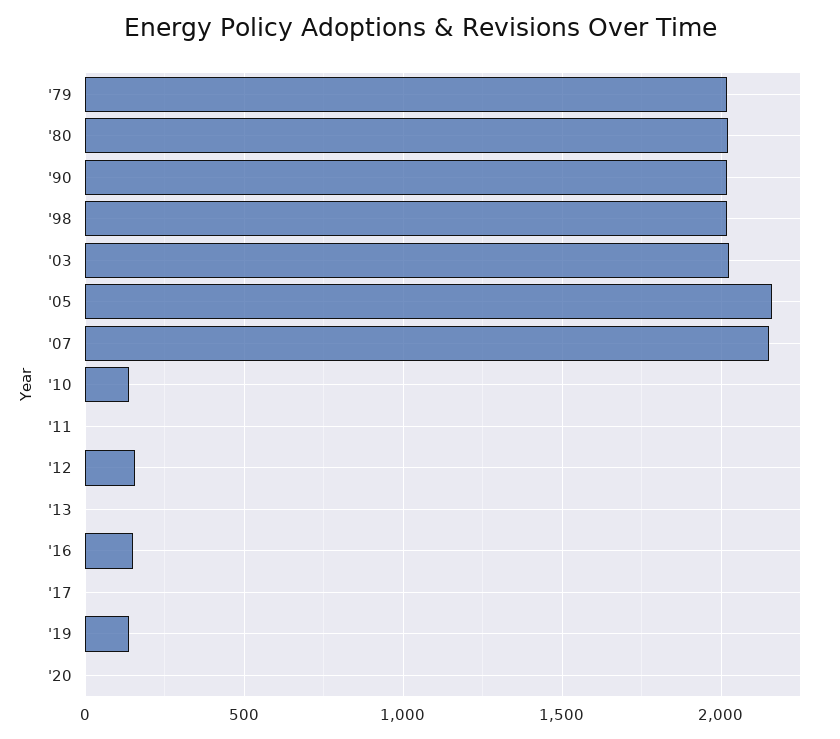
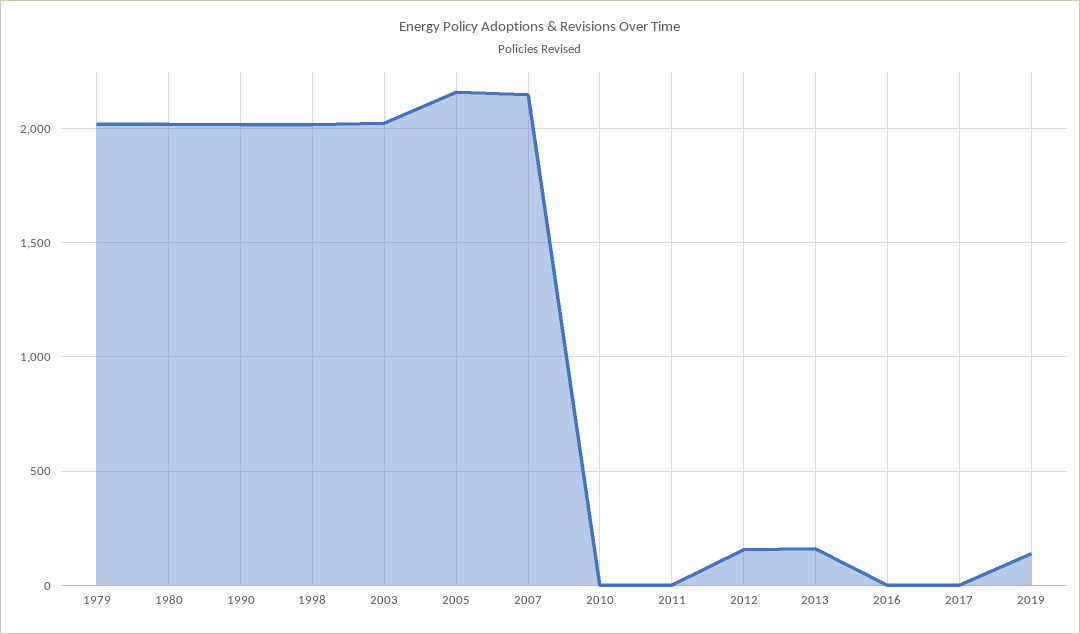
  {
    "'79": 2000,
    "'80": 2000,
    "'90": 2000,
    "'98": 2000,
    "'03": 2000,
    "'05": 2150,
    "'07": 2150,
-   "'10": 150,
+   "'10": 0,
    "'11": 0,
    "'12": 150,
-   "'13": 0,
+   "'13": 150,
-   "'16": 150,
+   "'16": 0,
    "'17": 0,
-   "'19": 150,
+   "'19": 150
-   "'20": 0
  }

